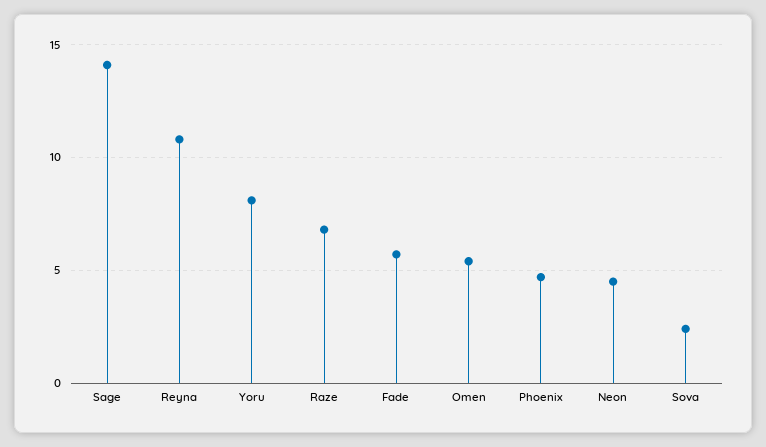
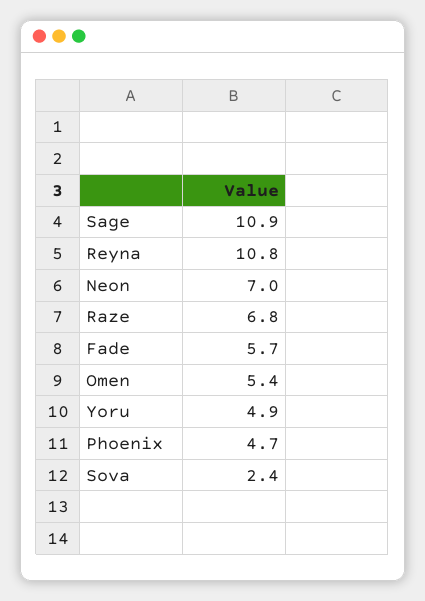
  {
-   "Sage": 14,
+   "Sage": 10.9,
    "Reyna": 10.8,
-   "Yoru": 8,
+   "Yoru": 4.9,
    "Raze": 6.8,
    "Fade": 5.7,
    "Omen": 5.4,
    "Phoenix": 4.7,
-   "Neon": 4.5,
+   "Neon": 7,
    "Sova": 2.4
  }

